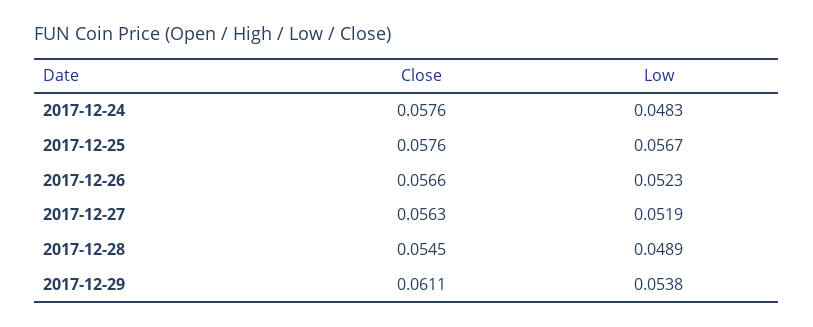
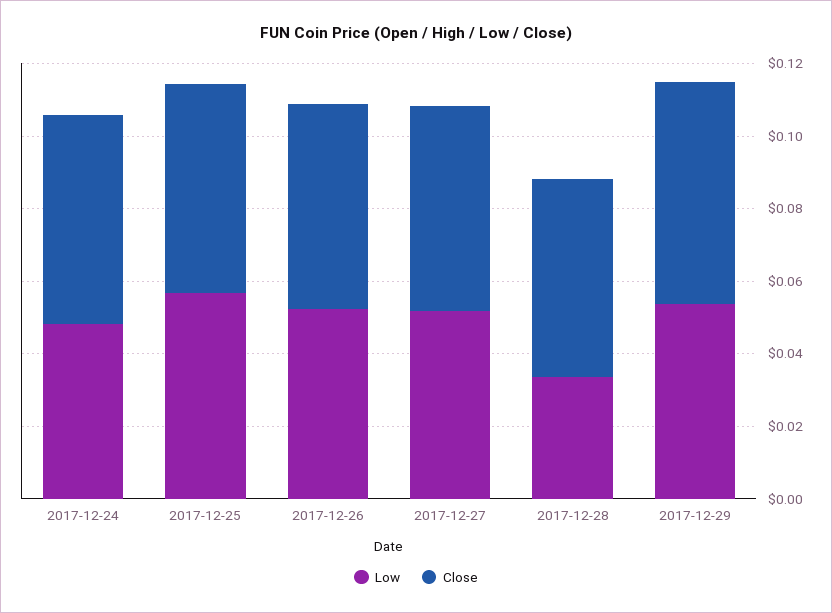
  {
    "Close": {
      "2017-12-24": 0.0576,
      "2017-12-25": 0.0576,
      "2017-12-26": 0.0566,
      "2017-12-27": 0.0563,
      "2017-12-28": 0.0545,
      "2017-12-29": 0.0611
    },
    "Low": {
      "2017-12-24": 0.0483,
      "2017-12-25": 0.0567,
      "2017-12-26": 0.0523,
      "2017-12-27": 0.0519,
-     "2017-12-28": 0.0489,
+     "2017-12-28": 0.035,
      "2017-12-29": 0.0538
    }
  }

